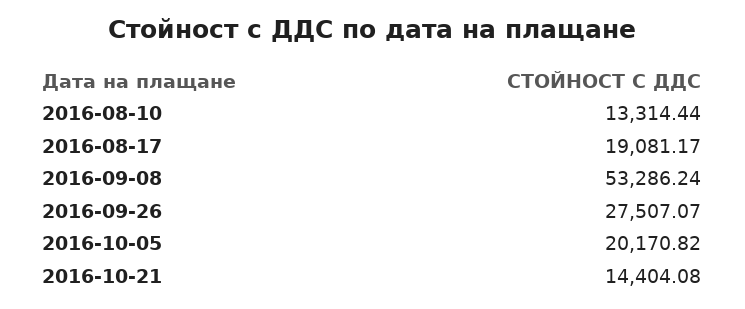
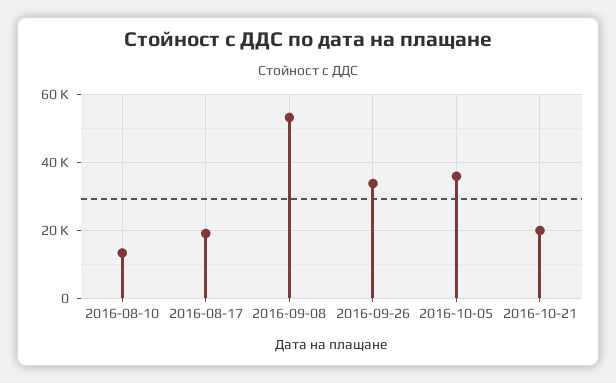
  {
    "2016-08-10": 13314.44,
    "2016-08-17": 19081.17,
    "2016-09-08": 53286.24,
-   "2016-09-26": 27507.07,
+   "2016-09-26": 34000,
-   "2016-10-05": 20170.82,
+   "2016-10-05": 36000,
-   "2016-10-21": 14404.08
+   "2016-10-21": 20000
  }

